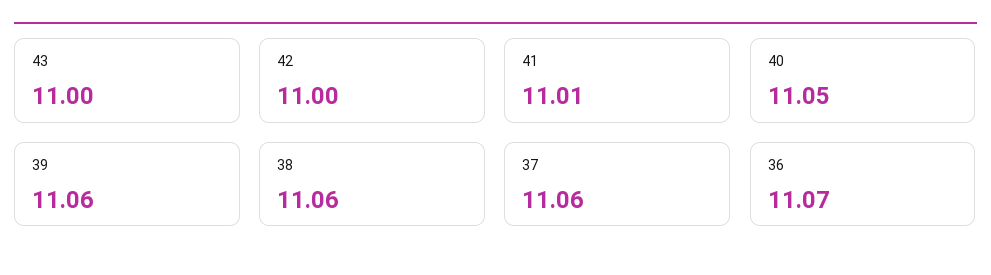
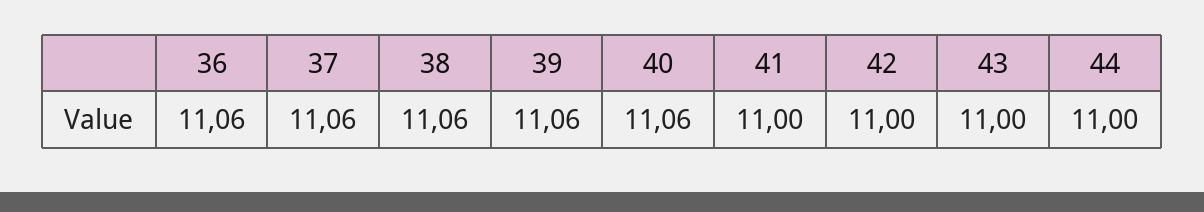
  {
    "43": 11,
    "42": 11,
-   "41": 11.01,
+   "41": 11,
-   "40": 11.05,
+   "40": 11.06,
    "39": 11.06,
    "38": 11.06,
    "37": 11.06,
-   "36": 11.07
+   "36": 11.06,
+   "44": 11
  }

